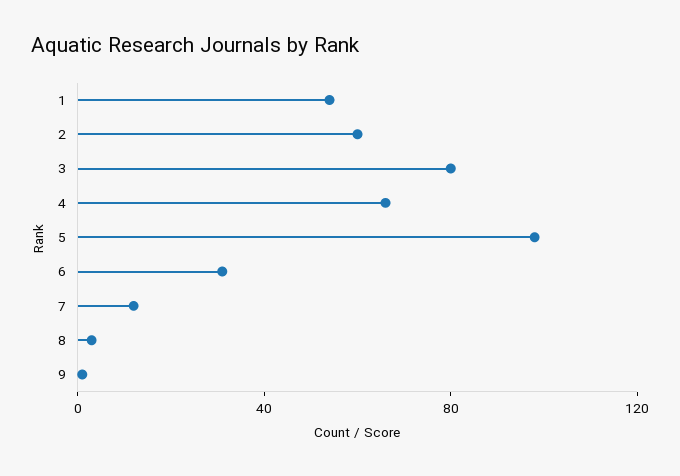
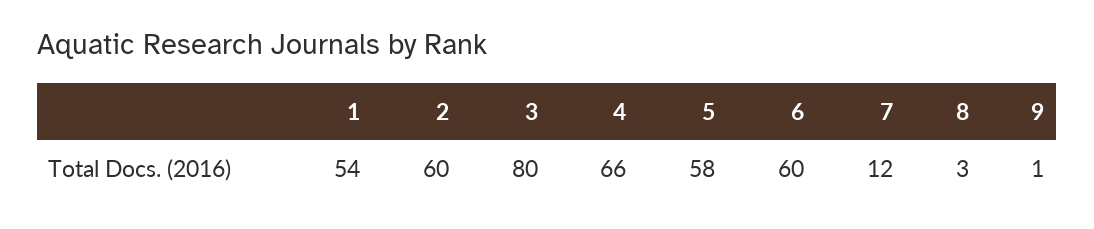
  {
    "1": 54,
    "2": 60,
    "3": 80,
    "4": 66,
-   "5": 100,
+   "5": 58,
-   "6": 30,
+   "6": 60,
    "7": 12,
    "8": 3,
    "9": 1
  }

